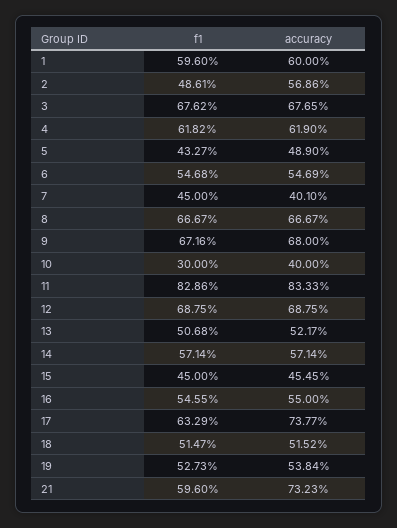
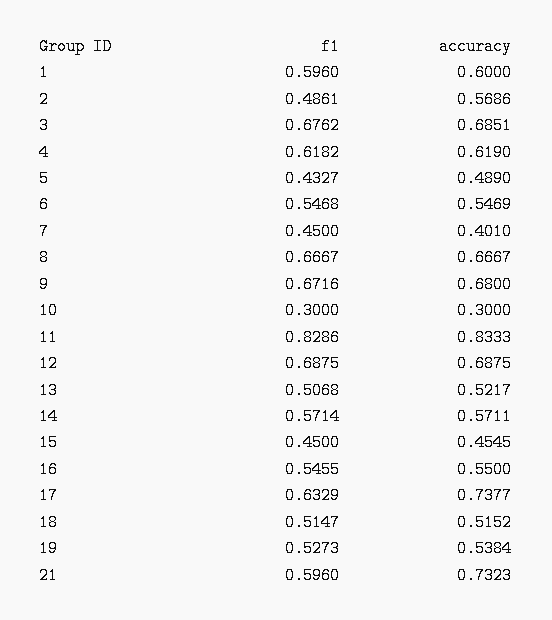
  {
    "f1": {
      "1": 0.596,
      "2": 0.4861,
      "3": 0.6762,
      "4": 0.6182,
      "5": 0.4327,
      "6": 0.5468,
      "7": 0.45,
      "8": 0.6667,
      "9": 0.6716,
      "10": 0.3,
      "11": 0.8286,
      "12": 0.6875,
      "13": 0.5068,
      "14": 0.5714,
      "15": 0.45,
      "16": 0.5455,
      "17": 0.6329,
      "18": 0.5147,
      "19": 0.5273,
      "21": 0.596
    },
    "accuracy": {
      "1": 0.6,
      "2": 0.5686,
-     "3": 0.6765,
+     "3": 0.6851,
      "4": 0.619,
      "5": 0.489,
      "6": 0.5469,
      "7": 0.401,
      "8": 0.6667,
      "9": 0.68,
-     "10": 0.4,
+     "10": 0.3,
      "11": 0.8333,
      "12": 0.6875,
      "13": 0.5217,
-     "14": 0.5714,
+     "14": 0.5711,
      "15": 0.4545,
      "16": 0.55,
      "17": 0.7377,
      "18": 0.5152,
      "19": 0.5384,
      "21": 0.7323
    }
  }

